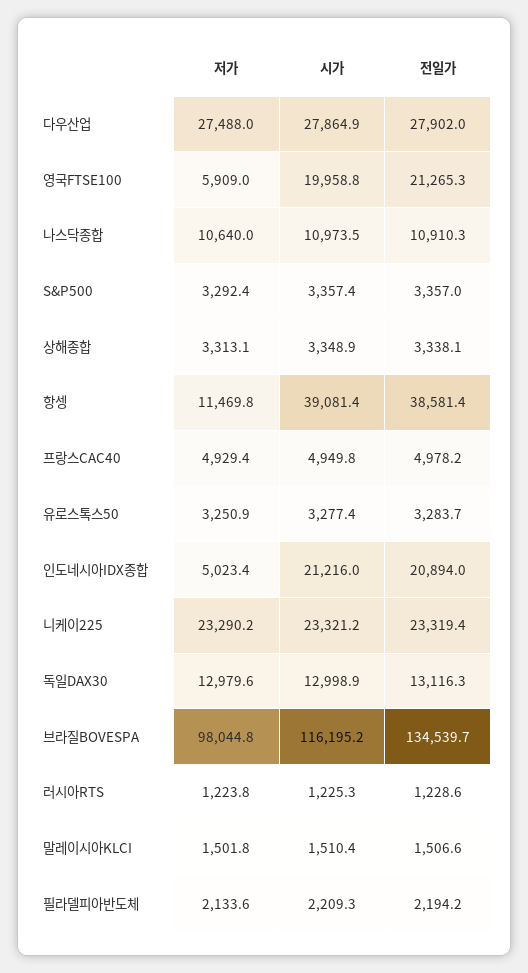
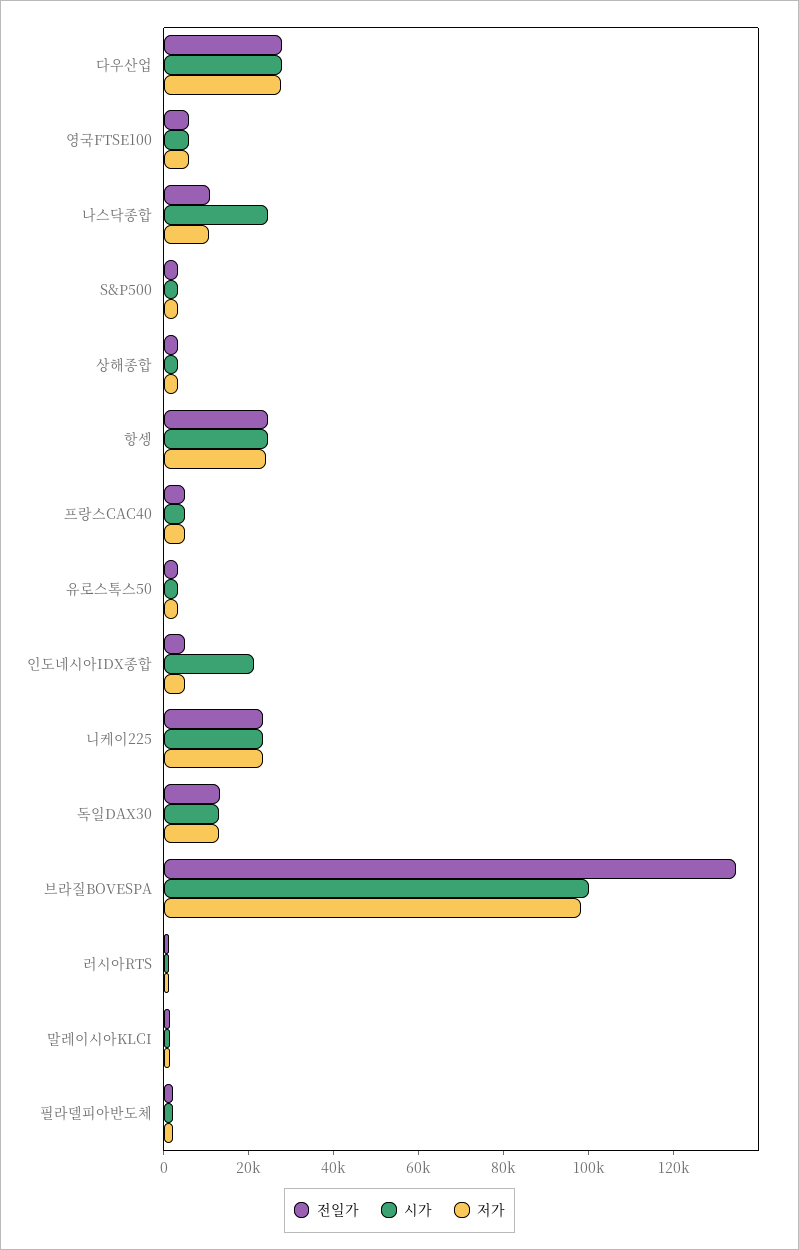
  {
    "저가": {
      "다우산업": 27488,
      "영국FTSE100": 5909,
      "나스닥종합": 10640,
      "S&P500": 3292.4,
      "상해종합": 3313.1,
-     "항셍": 11469.8,
+     "항셍": 25000,
      "프랑스CAC40": 4929.4,
      "유로스톡스50": 3250.9,
      "인도네시아IDX종합": 5023.4,
      "니케이225": 23290.2,
      "독일DAX30": 12979.6,
      "브라질BOVESPA": 98044.8,
      "러시아RTS": 1223.8,
      "말레이시아KLCI": 1501.8,
      "필라델피아반도체": 2133.6
    },
    "시가": {
      "다우산업": 27864.9,
-     "영국FTSE100": 19958.8,
+     "영국FTSE100": 5000,
-     "나스닥종합": 10973.5,
+     "나스닥종합": 25000,
      "S&P500": 3357.4,
      "상해종합": 3348.9,
-     "항셍": 39081.4,
+     "항셍": 25000,
      "프랑스CAC40": 4949.8,
      "유로스톡스50": 3277.4,
      "인도네시아IDX종합": 21216,
      "니케이225": 23321.2,
      "독일DAX30": 12998.9,
-     "브라질BOVESPA": 116195.2,
+     "브라질BOVESPA": 100000,
      "러시아RTS": 1225.3,
      "말레이시아KLCI": 1510.4,
      "필라델피아반도체": 2209.3
    },
    "전일가": {
      "다우산업": 27902,
-     "영국FTSE100": 21265.3,
+     "영국FTSE100": 5000,
      "나스닥종합": 10910.3,
      "S&P500": 3357,
      "상해종합": 3338.1,
-     "항셍": 38581.4,
+     "항셍": 25000,
      "프랑스CAC40": 4978.2,
      "유로스톡스50": 3283.7,
-     "인도네시아IDX종합": 20894,
+     "인도네시아IDX종합": 5000,
      "니케이225": 23319.4,
      "독일DAX30": 13116.3,
      "브라질BOVESPA": 134539.7,
      "러시아RTS": 1228.6,
      "말레이시아KLCI": 1506.6,
      "필라델피아반도체": 2194.2
    }
  }

